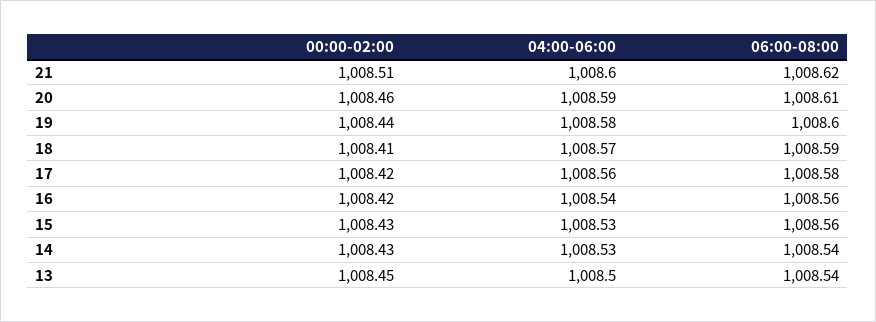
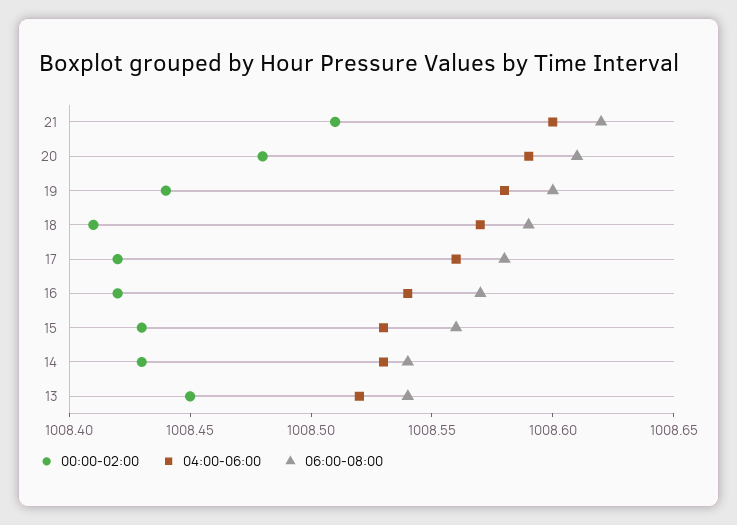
  {
    "00:00-02:00": {
      "21": 1008.51,
-     "20": 1008.46,
+     "20": 1008.48,
      "19": 1008.44,
      "18": 1008.41,
      "17": 1008.42,
      "16": 1008.42,
      "15": 1008.43,
      "14": 1008.43,
      "13": 1008.45
    },
    "04:00-06:00": {
      "21": 1008.6,
      "20": 1008.59,
      "19": 1008.58,
      "18": 1008.57,
      "17": 1008.56,
      "16": 1008.54,
      "15": 1008.53,
      "14": 1008.53,
-     "13": 1008.5
+     "13": 1008.52
    },
    "06:00-08:00": {
      "21": 1008.62,
      "20": 1008.61,
      "19": 1008.6,
      "18": 1008.59,
      "17": 1008.58,
-     "16": 1008.56,
+     "16": 1008.57,
      "15": 1008.56,
      "14": 1008.54,
      "13": 1008.54
    }
  }

